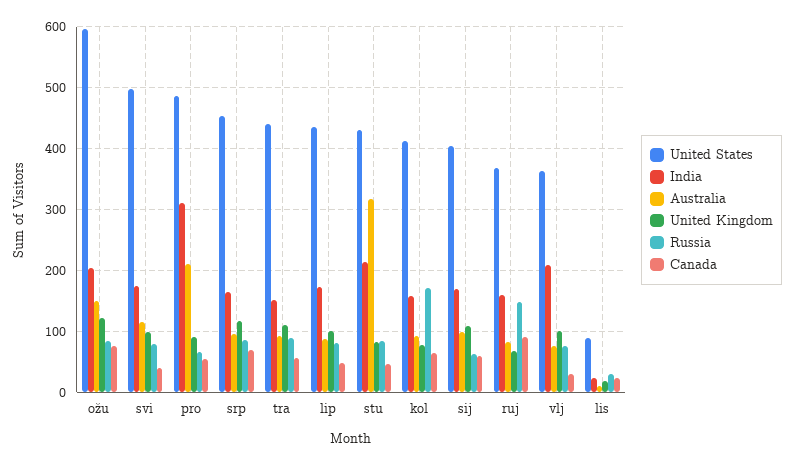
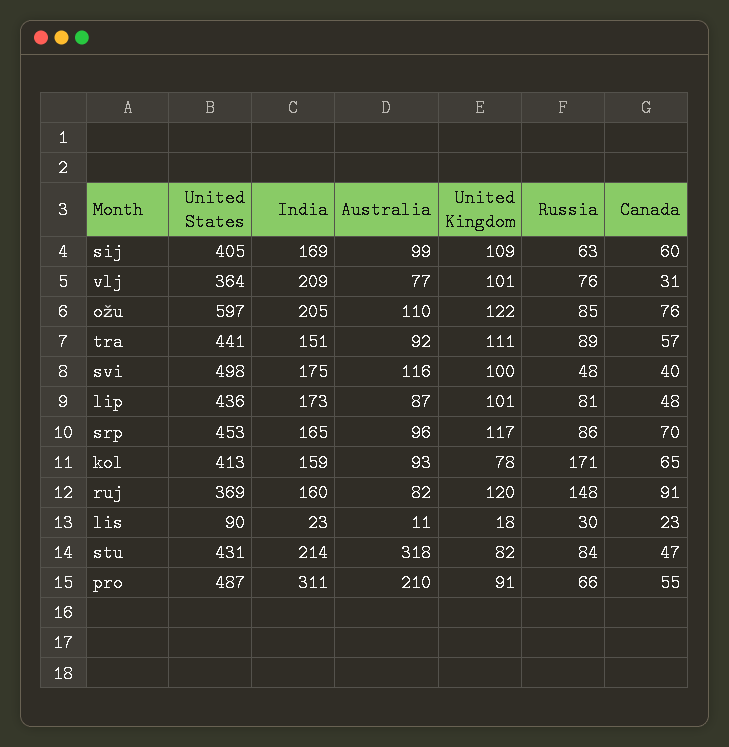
  {
    "United States": {
      "ožu": 597,
      "svi": 498,
      "pro": 487,
      "srp": 453,
      "tra": 441,
      "lip": 436,
      "stu": 431,
      "kol": 413,
      "sij": 405,
      "ruj": 369,
      "vlj": 364,
      "lis": 90
    },
    "India": {
      "ožu": 205,
      "svi": 175,
      "pro": 311,
      "srp": 165,
      "tra": 151,
      "lip": 173,
      "stu": 214,
      "kol": 159,
      "sij": 169,
      "ruj": 160,
      "vlj": 209,
      "lis": 23
    },
    "Australia": {
-     "ožu": 150,
+     "ožu": 110,
      "svi": 116,
      "pro": 210,
      "srp": 96,
      "tra": 92,
      "lip": 87,
      "stu": 318,
      "kol": 93,
      "sij": 99,
      "ruj": 82,
      "vlj": 77,
      "lis": 11
    },
    "United Kingdom": {
      "ožu": 122,
      "svi": 100,
      "pro": 91,
      "srp": 117,
      "tra": 111,
      "lip": 101,
      "stu": 82,
      "kol": 78,
      "sij": 109,
-     "ruj": 70,
+     "ruj": 120,
      "vlj": 101,
      "lis": 18
    },
    "Russia": {
      "ožu": 85,
-     "svi": 80,
+     "svi": 48,
      "pro": 66,
      "srp": 86,
      "tra": 89,
      "lip": 81,
      "stu": 84,
      "kol": 171,
      "sij": 63,
      "ruj": 148,
      "vlj": 76,
      "lis": 30
    },
    "Canada": {
      "ožu": 76,
      "svi": 40,
      "pro": 55,
      "srp": 70,
      "tra": 57,
      "lip": 48,
      "stu": 47,
      "kol": 65,
      "sij": 60,
      "ruj": 91,
      "vlj": 31,
      "lis": 23
    }
  }

